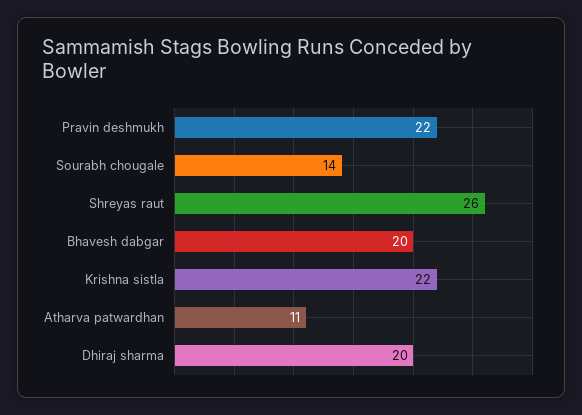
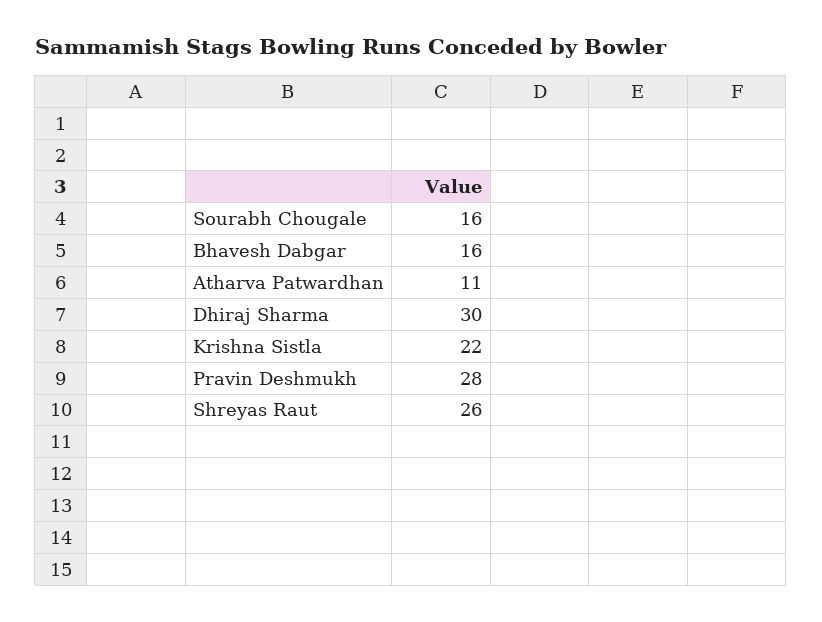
  {
-   "Pravin deshmukh": 22,
+   "Pravin deshmukh": 28,
-   "Sourabh chougale": 14,
+   "Sourabh chougale": 16,
    "Shreyas raut": 26,
-   "Bhavesh dabgar": 20,
+   "Bhavesh dabgar": 16,
    "Krishna sistla": 22,
    "Atharva patwardhan": 11,
-   "Dhiraj sharma": 20
+   "Dhiraj sharma": 30
  }

